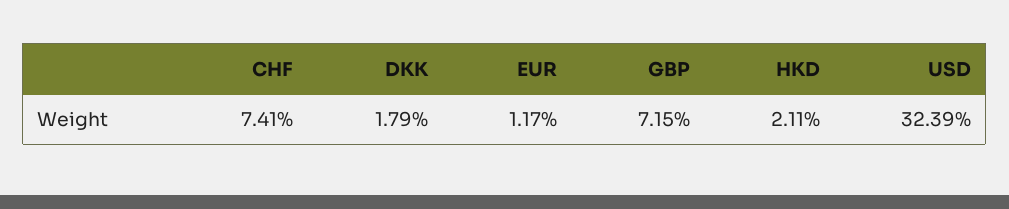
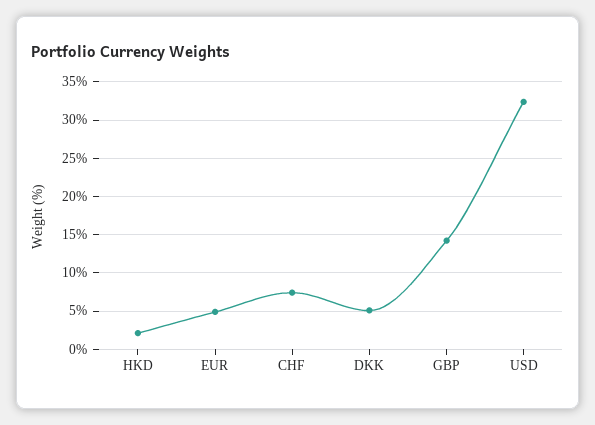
  {
    "CHF": 7.41,
-   "DKK": 1.79,
+   "DKK": 5,
-   "EUR": 1.17,
+   "EUR": 5,
-   "GBP": 7.15,
+   "GBP": 14,
    "HKD": 2.11,
    "USD": 32.39
  }

